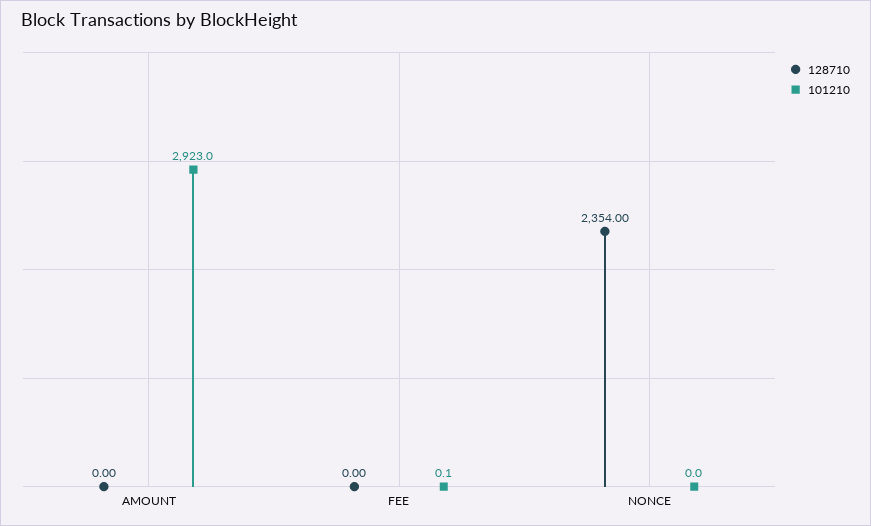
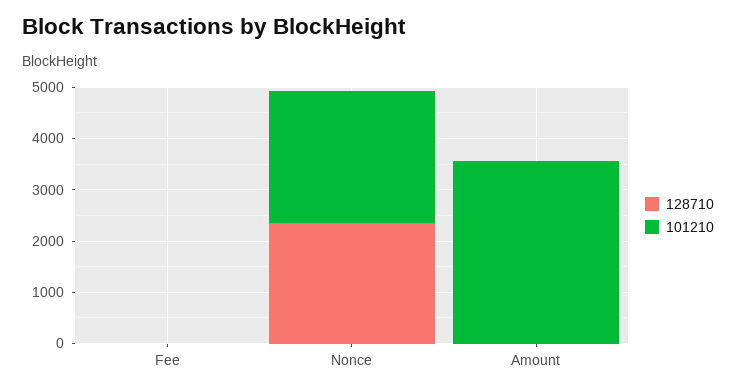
  {
    "128710": {
      "AMOUNT": 0,
      "FEE": 0,
      "NONCE": 2354
    },
    "101210": {
-     "AMOUNT": 2923,
+     "AMOUNT": 3600,
      "FEE": 0.1,
-     "NONCE": 0
+     "NONCE": 2600
    }
  }

